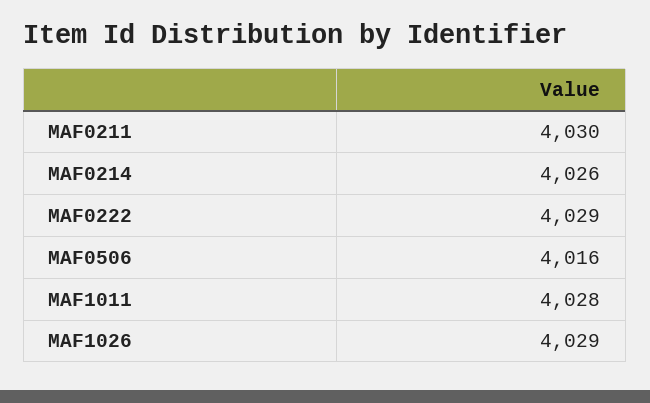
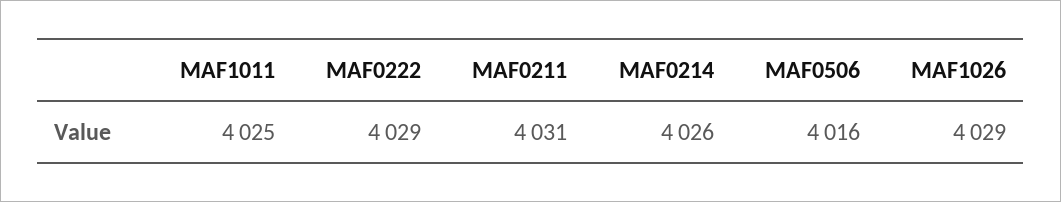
  {
-   "MAF0211": 4030,
+   "MAF0211": 4031,
    "MAF0214": 4026,
    "MAF0222": 4029,
    "MAF0506": 4016,
-   "MAF1011": 4028,
+   "MAF1011": 4025,
    "MAF1026": 4029
  }

